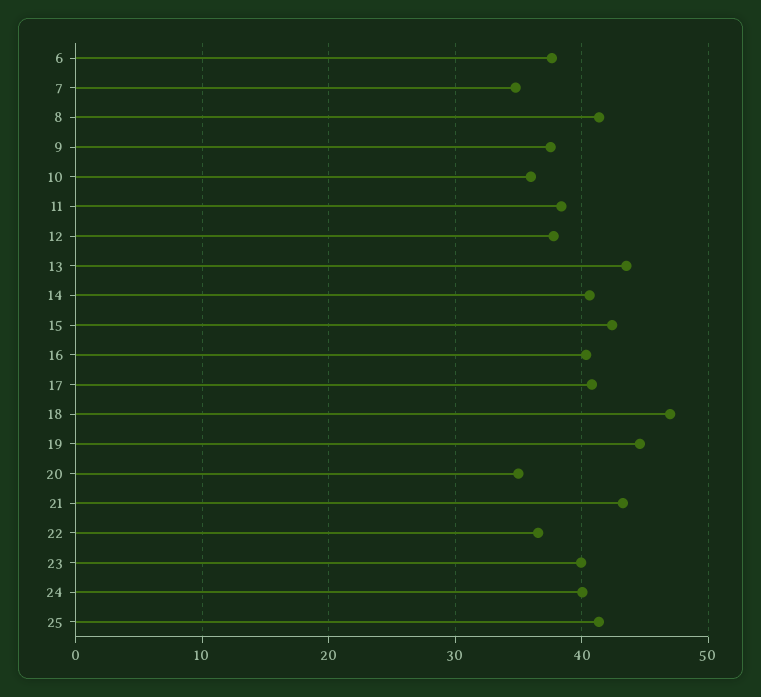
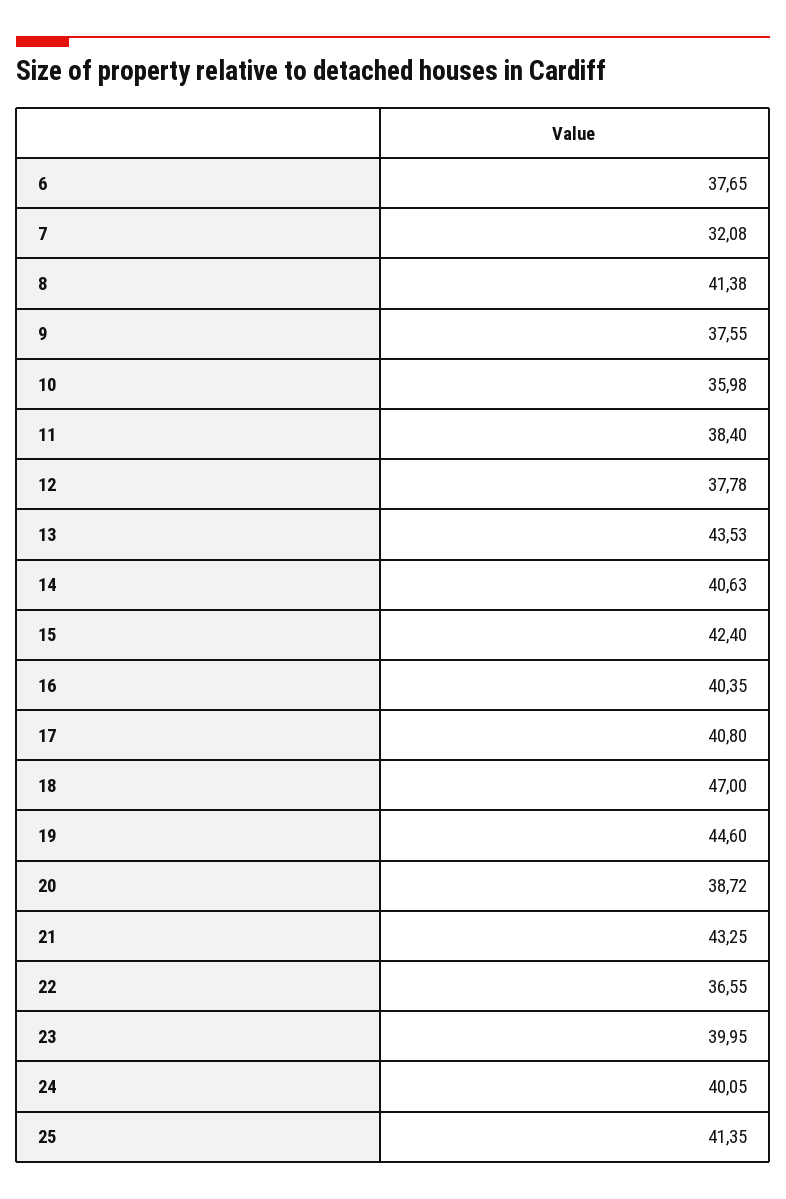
  {
    "6": 37.65,
-   "7": 35,
+   "7": 32.08,
    "8": 41.38,
    "9": 37.55,
    "10": 35.98,
    "11": 38.4,
    "12": 37.78,
    "13": 43.53,
    "14": 40.63,
    "15": 42.4,
    "16": 40.35,
    "17": 40.8,
    "18": 47,
    "19": 44.6,
-   "20": 35,
+   "20": 38.72,
    "21": 43.25,
    "22": 36.55,
    "23": 39.95,
    "24": 40.05,
    "25": 41.35
  }

